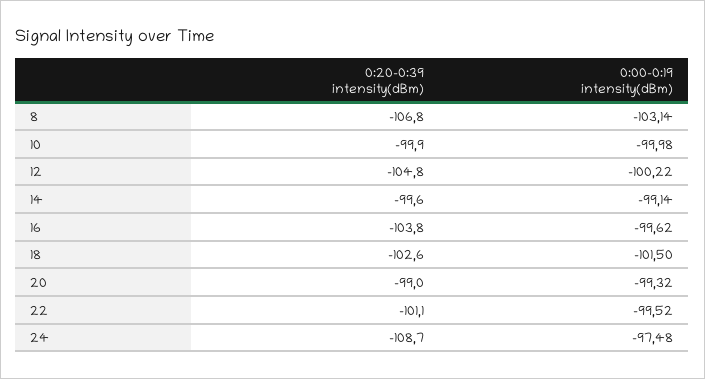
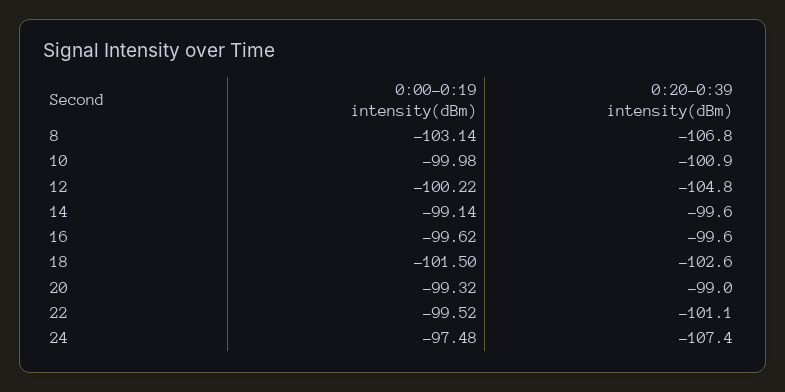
  {
    "0:20-0:39 intensity(dBm)": {
      "8": -106.8,
-     "10": -99.9,
+     "10": -100.9,
      "12": -104.8,
      "14": -99.6,
-     "16": -103.8,
+     "16": -99.6,
      "18": -102.6,
      "20": -99,
      "22": -101.1,
-     "24": -108.7
+     "24": -107.4
    },
    "0:00-0:19 intensity(dBm)": {
      "8": -103.14,
      "10": -99.98,
      "12": -100.22,
      "14": -99.14,
      "16": -99.62,
      "18": -101.5,
      "20": -99.32,
      "22": -99.52,
      "24": -97.48
    }
  }

